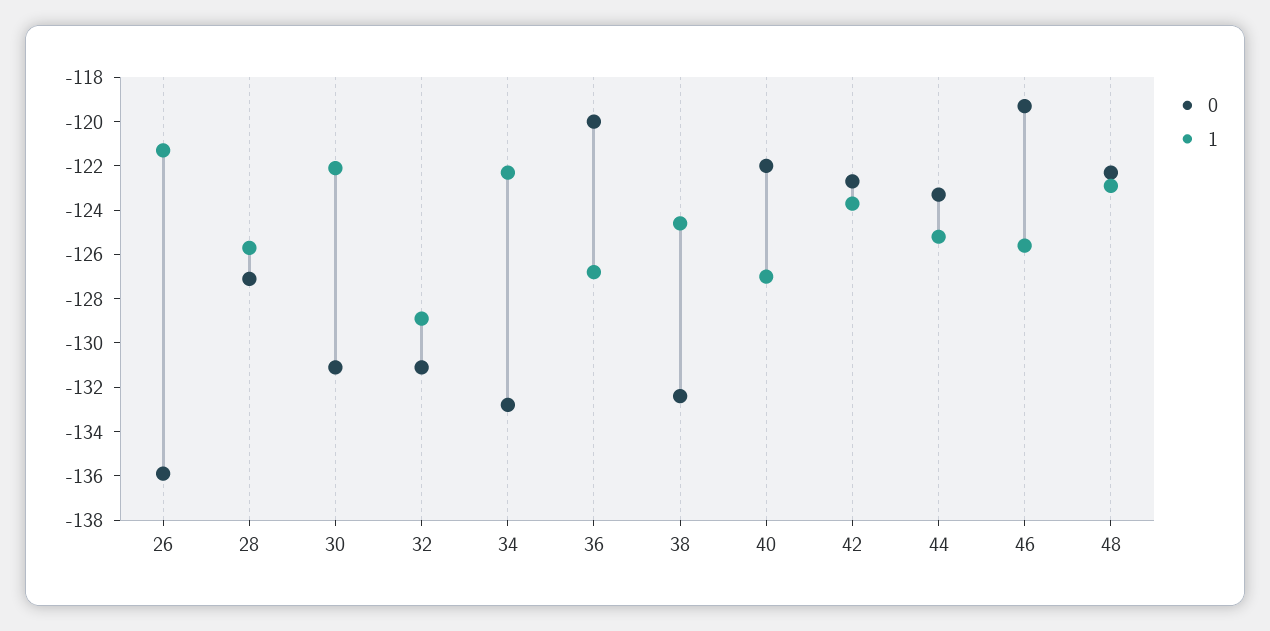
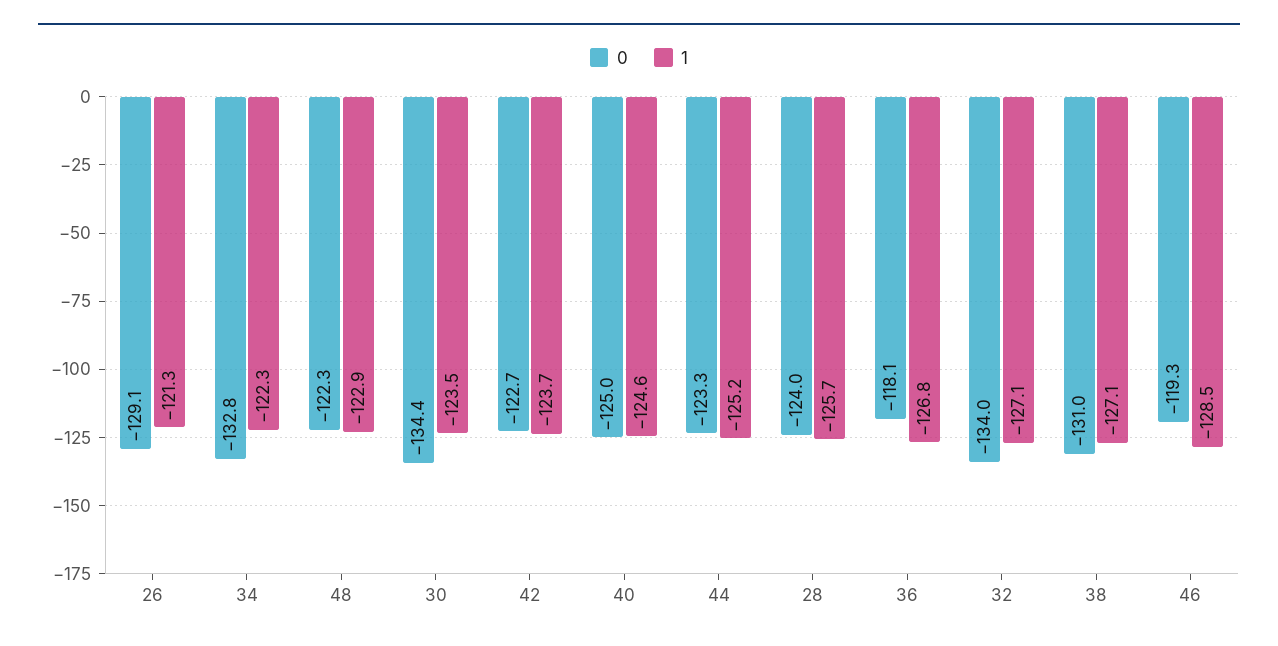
  {
    "0": {
-     "26": -136,
+     "26": -129.1,
-     "28": -127,
+     "28": -124,
-     "30": -131,
+     "30": -134.4,
-     "32": -131,
+     "32": -134,
      "34": -132.8,
-     "36": -120,
+     "36": -118.1,
-     "38": -132.5,
+     "38": -131,
-     "40": -122,
+     "40": -125,
      "42": -122.7,
      "44": -123.3,
      "46": -119.3,
      "48": -122.3
    },
    "1": {
      "26": -121.3,
      "28": -125.7,
-     "30": -122,
+     "30": -123.5,
-     "32": -129,
+     "32": -127.1,
      "34": -122.3,
      "36": -126.8,
-     "38": -124.5,
+     "38": -127.1,
-     "40": -127,
+     "40": -124.6,
      "42": -123.7,
      "44": -125.2,
-     "46": -125.5,
+     "46": -128.5,
      "48": -122.9
    }
  }

